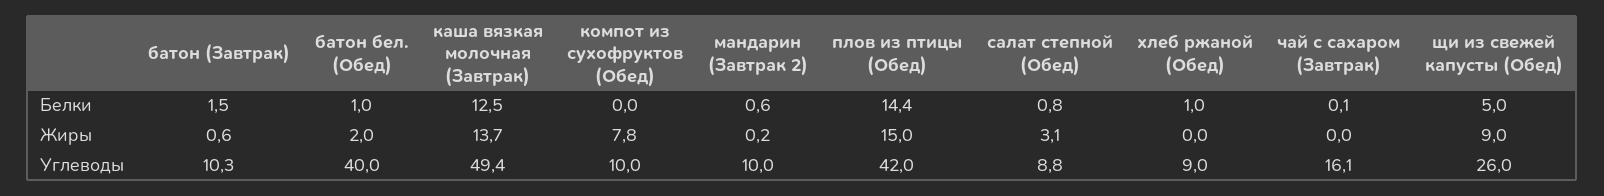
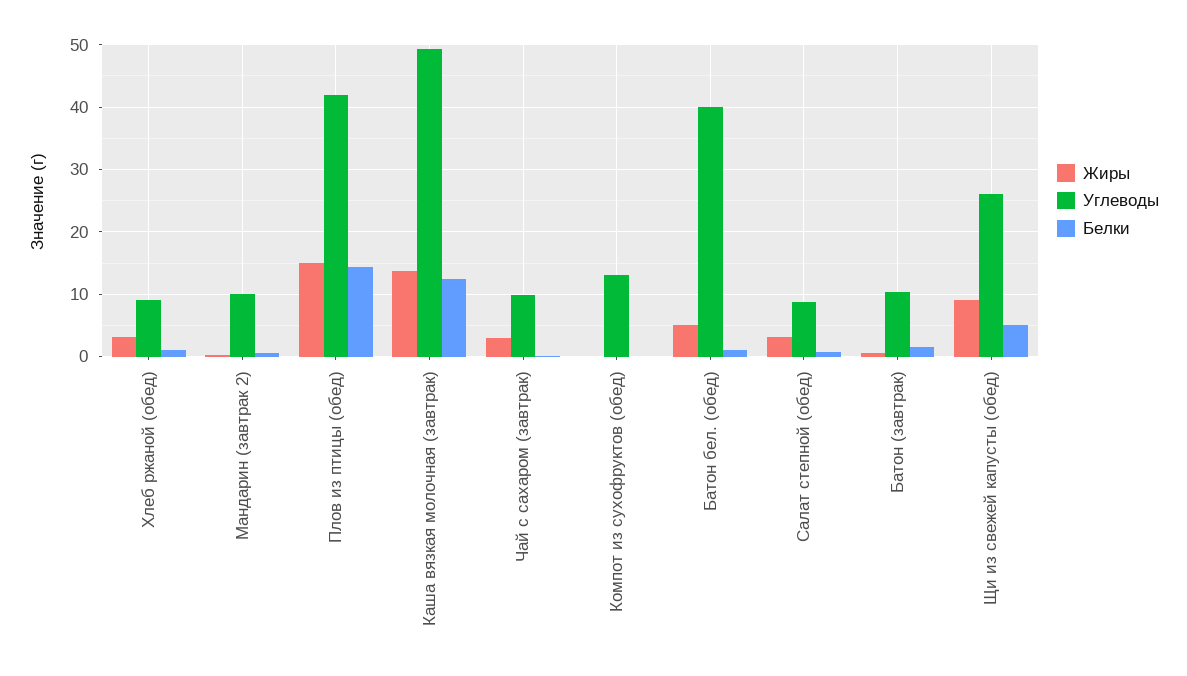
  {
    "Белки": {
      "батон (Завтрак)": 1.5,
      "батон бел. (Обед)": 1,
      "каша вязкая молочная (Завтрак)": 12.5,
      "компот из сухофруктов (Обед)": 0,
      "мандарин (Завтрак 2)": 0.6,
      "плов из птицы (Обед)": 14.4,
      "салат степной (Обед)": 0.8,
      "хлеб ржаной (Обед)": 1,
      "чай с сахаром (Завтрак)": 0.1,
      "щи из свежей капусты (Обед)": 5
    },
    "Жиры": {
      "батон (Завтрак)": 0.6,
-     "батон бел. (Обед)": 2,
+     "батон бел. (Обед)": 5,
      "каша вязкая молочная (Завтрак)": 13.7,
-     "компот из сухофруктов (Обед)": 7.8,
+     "компот из сухофруктов (Обед)": 0,
      "мандарин (Завтрак 2)": 0.2,
      "плов из птицы (Обед)": 15,
      "салат степной (Обед)": 3.1,
-     "хлеб ржаной (Обед)": 0,
+     "хлеб ржаной (Обед)": 3,
-     "чай с сахаром (Завтрак)": 0,
+     "чай с сахаром (Завтрак)": 3,
      "щи из свежей капусты (Обед)": 9
    },
    "Углеводы": {
      "батон (Завтрак)": 10.3,
      "батон бел. (Обед)": 40,
      "каша вязкая молочная (Завтрак)": 49.4,
-     "компот из сухофруктов (Обед)": 10,
+     "компот из сухофруктов (Обед)": 13,
      "мандарин (Завтрак 2)": 10,
      "плов из птицы (Обед)": 42,
      "салат степной (Обед)": 8.8,
      "хлеб ржаной (Обед)": 9,
-     "чай с сахаром (Завтрак)": 16.1,
+     "чай с сахаром (Завтрак)": 10,
      "щи из свежей капусты (Обед)": 26
    }
  }

